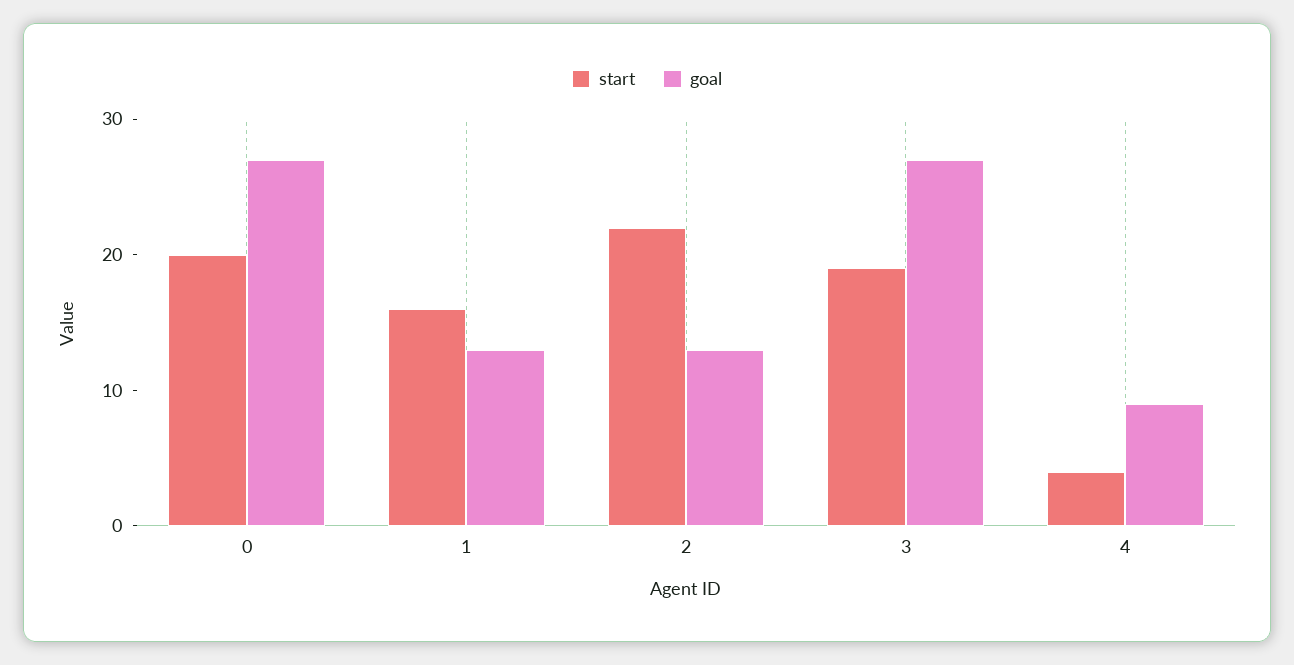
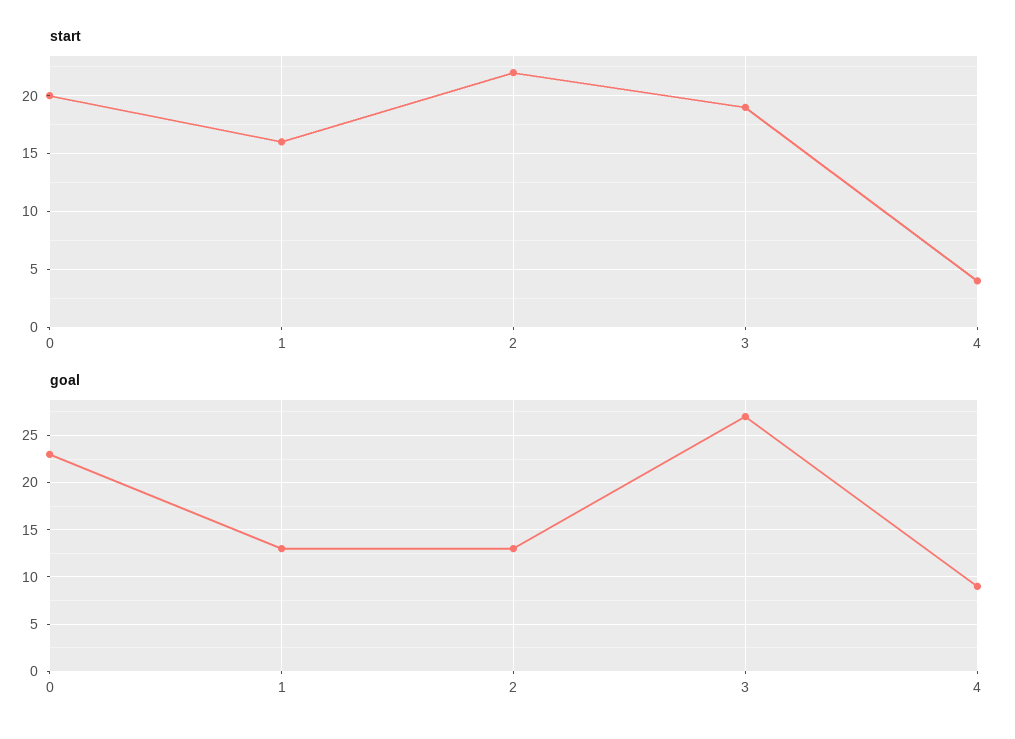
  {
    "start": {
      "0": 20,
      "1": 16,
      "2": 22,
      "3": 19,
      "4": 4
    },
    "goal": {
-     "0": 27,
+     "0": 23,
      "1": 13,
      "2": 13,
      "3": 27,
      "4": 9
    }
  }

